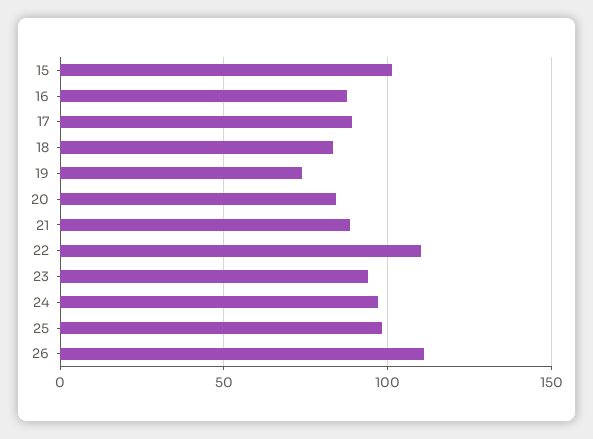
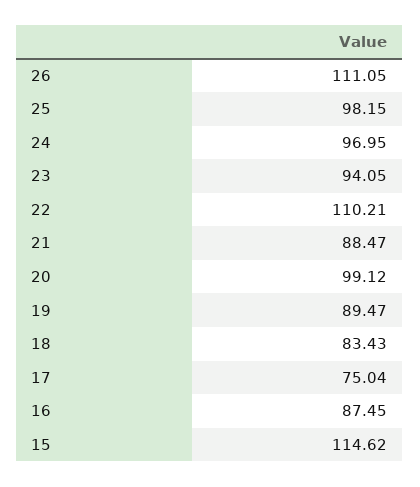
  {
-   "15": 100,
+   "15": 114.62,
    "16": 87.45,
-   "17": 90,
+   "17": 75.04,
    "18": 83.43,
-   "19": 75,
+   "19": 89.47,
-   "20": 85,
+   "20": 99.12,
    "21": 88.47,
    "22": 110.21,
    "23": 94.05,
    "24": 96.95,
    "25": 98.15,
    "26": 111.05
  }

